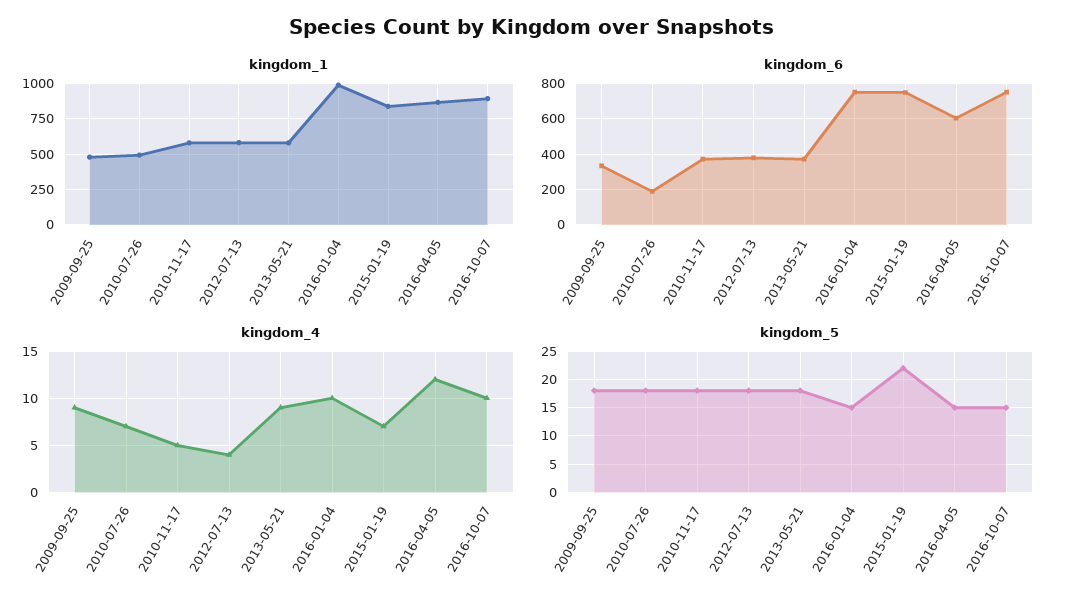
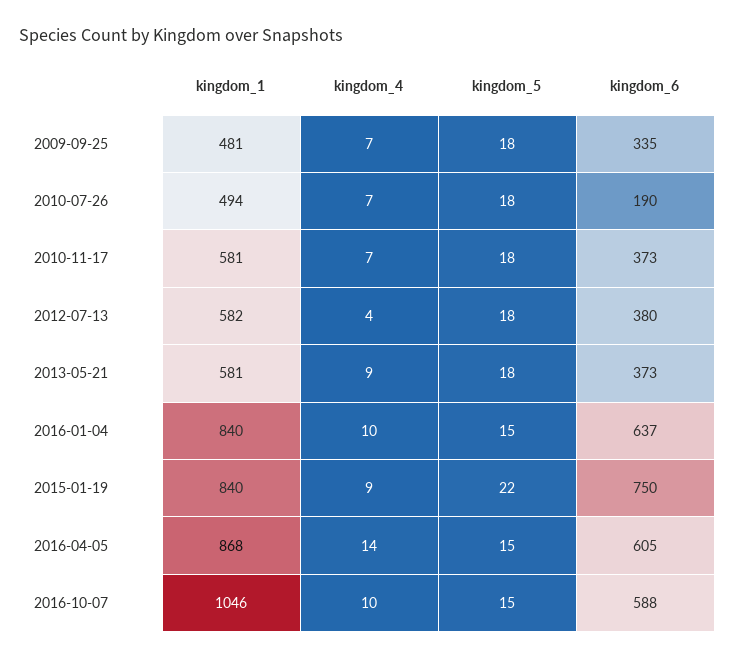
  {
    "kingdom_1": {
      "2009-09-25": 481,
      "2010-07-26": 494,
      "2010-11-17": 581,
      "2012-07-13": 582,
      "2013-05-21": 581,
-     "2016-01-04": 1000,
+     "2016-01-04": 840,
      "2015-01-19": 840,
      "2016-04-05": 868,
-     "2016-10-07": 900
+     "2016-10-07": 1046
    },
    "kingdom_6": {
      "2009-09-25": 335,
      "2010-07-26": 190,
      "2010-11-17": 373,
      "2012-07-13": 380,
      "2013-05-21": 373,
-     "2016-01-04": 750,
+     "2016-01-04": 637,
      "2015-01-19": 750,
      "2016-04-05": 605,
-     "2016-10-07": 750
+     "2016-10-07": 588
    },
    "kingdom_4": {
-     "2009-09-25": 9,
+     "2009-09-25": 7,
      "2010-07-26": 7,
-     "2010-11-17": 5,
+     "2010-11-17": 7,
      "2012-07-13": 4,
      "2013-05-21": 9,
      "2016-01-04": 10,
-     "2015-01-19": 7,
+     "2015-01-19": 9,
-     "2016-04-05": 12,
+     "2016-04-05": 14,
      "2016-10-07": 10
    },
    "kingdom_5": {
      "2009-09-25": 18,
      "2010-07-26": 18,
      "2010-11-17": 18,
      "2012-07-13": 18,
      "2013-05-21": 18,
      "2016-01-04": 15,
      "2015-01-19": 22,
      "2016-04-05": 15,
      "2016-10-07": 15
    }
  }

